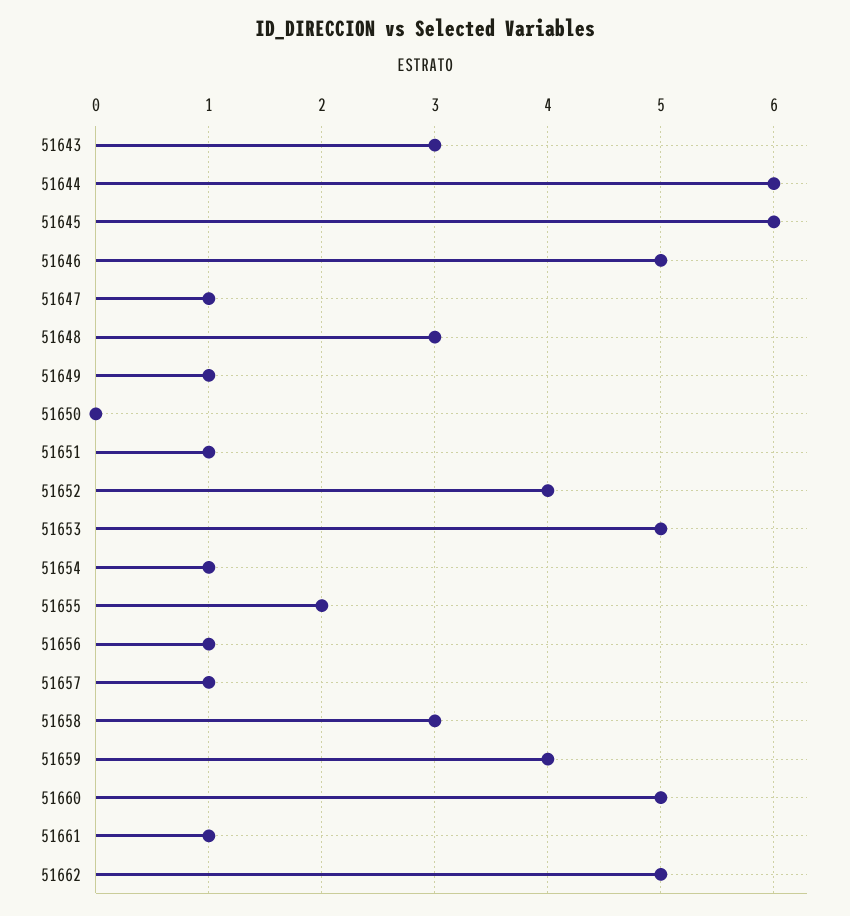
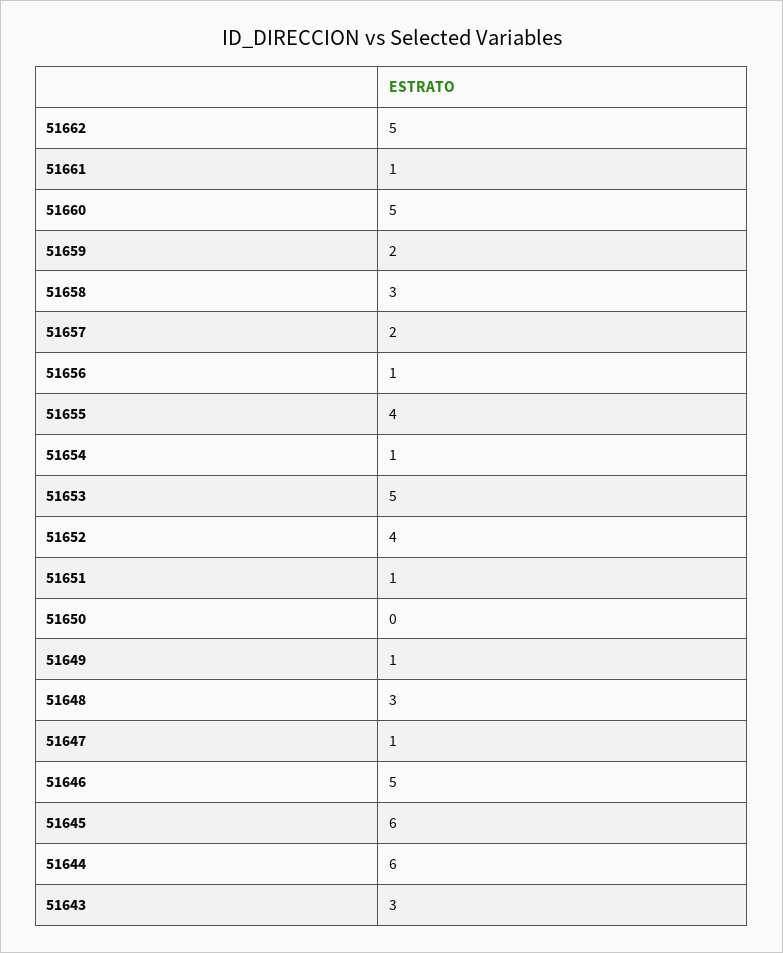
  {
    "51643": 3,
    "51644": 6,
    "51645": 6,
    "51646": 5,
    "51647": 1,
    "51648": 3,
    "51649": 1,
    "51650": 0,
    "51651": 1,
    "51652": 4,
    "51653": 5,
    "51654": 1,
-   "51655": 2,
+   "51655": 4,
    "51656": 1,
-   "51657": 1,
+   "51657": 2,
    "51658": 3,
-   "51659": 4,
+   "51659": 2,
    "51660": 5,
    "51661": 1,
    "51662": 5
  }

